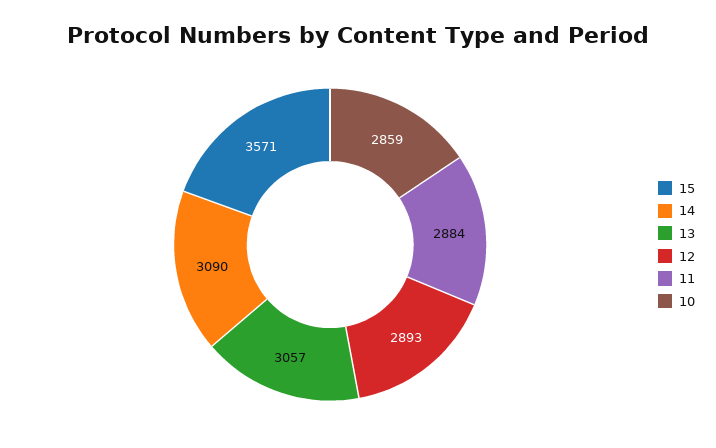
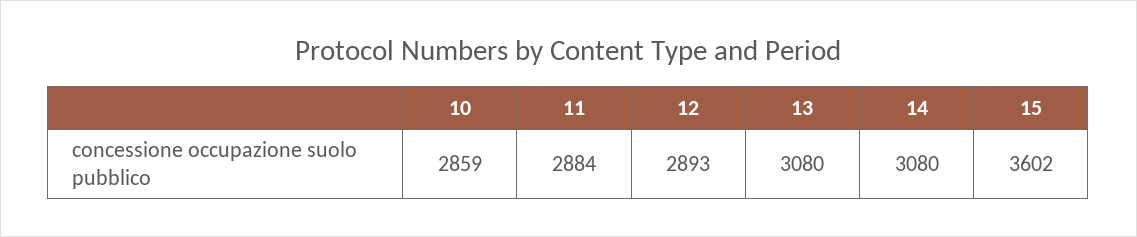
  {
-   "15": 3571,
+   "15": 3602,
-   "14": 3090,
+   "14": 3080,
-   "13": 3057,
+   "13": 3080,
    "12": 2893,
    "11": 2884,
    "10": 2859
  }

